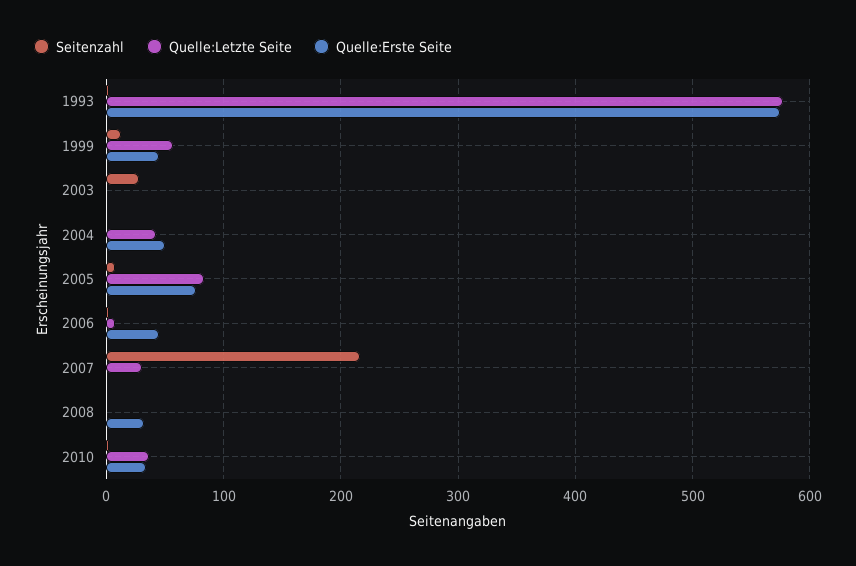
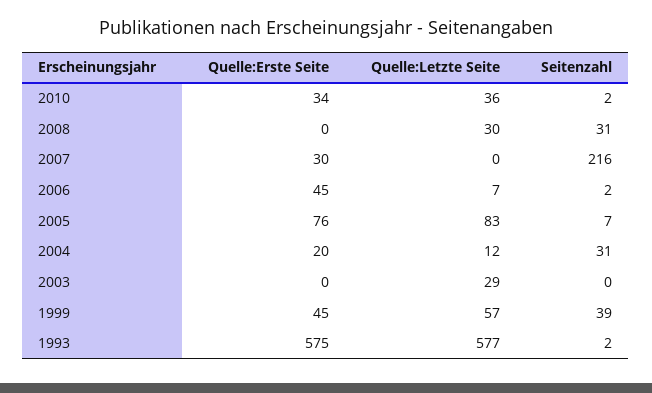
  {
    "Seitenzahl": {
      "1993": 2,
-     "1999": 10,
+     "1999": 39,
-     "2003": 30,
+     "2003": 0,
-     "2004": 0,
+     "2004": 31,
      "2005": 7,
      "2006": 2,
      "2007": 216,
-     "2008": 0,
+     "2008": 31,
      "2010": 2
    },
    "Quelle:Letzte Seite": {
      "1993": 577,
      "1999": 57,
-     "2003": 0,
+     "2003": 29,
-     "2004": 40,
+     "2004": 12,
      "2005": 83,
      "2006": 7,
-     "2007": 30,
+     "2007": 0,
-     "2008": 0,
+     "2008": 30,
      "2010": 36
    },
    "Quelle:Erste Seite": {
      "1993": 575,
      "1999": 45,
      "2003": 0,
-     "2004": 50,
+     "2004": 20,
      "2005": 76,
      "2006": 45,
-     "2007": 0,
+     "2007": 30,
-     "2008": 30,
+     "2008": 0,
      "2010": 34
    }
  }

